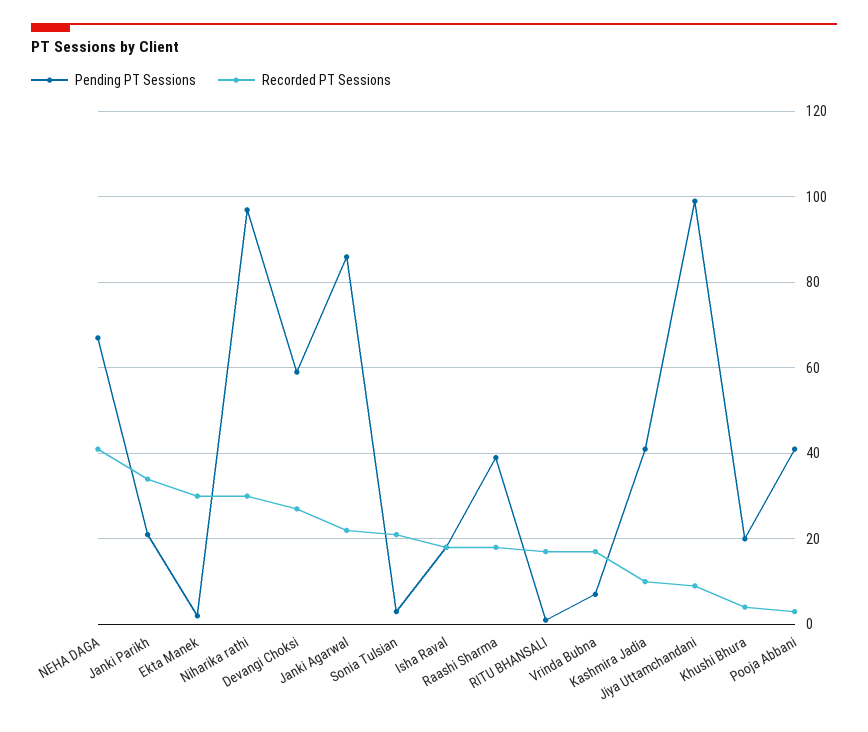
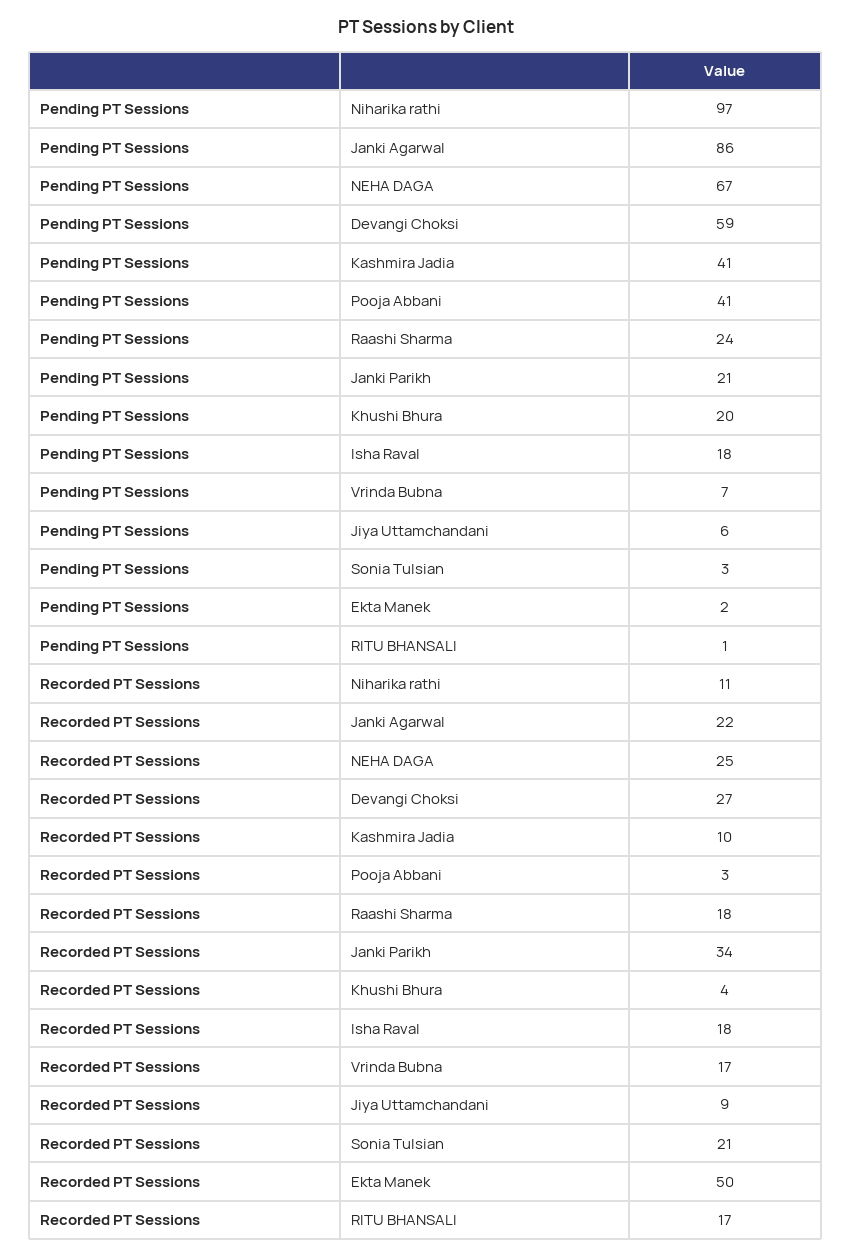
  {
    "Pending PT Sessions": {
      "NEHA DAGA": 67,
      "Janki Parikh": 21,
      "Ekta Manek": 2,
      "Niharika rathi": 97,
      "Devangi Choksi": 59,
      "Janki Agarwal": 86,
      "Sonia Tulsian": 3,
      "Isha Raval": 18,
-     "Raashi Sharma": 40,
+     "Raashi Sharma": 24,
      "RITU BHANSALI": 1,
      "Vrinda Bubna": 7,
      "Kashmira Jadia": 41,
-     "Jiya Uttamchandani": 100,
+     "Jiya Uttamchandani": 6,
      "Khushi Bhura": 20,
      "Pooja Abbani": 41
    },
    "Recorded PT Sessions": {
-     "NEHA DAGA": 40,
+     "NEHA DAGA": 25,
      "Janki Parikh": 34,
-     "Ekta Manek": 30,
+     "Ekta Manek": 50,
-     "Niharika rathi": 30,
+     "Niharika rathi": 11,
      "Devangi Choksi": 27,
      "Janki Agarwal": 22,
      "Sonia Tulsian": 21,
      "Isha Raval": 18,
      "Raashi Sharma": 18,
      "RITU BHANSALI": 17,
      "Vrinda Bubna": 17,
      "Kashmira Jadia": 10,
      "Jiya Uttamchandani": 9,
      "Khushi Bhura": 4,
      "Pooja Abbani": 3
    }
  }

